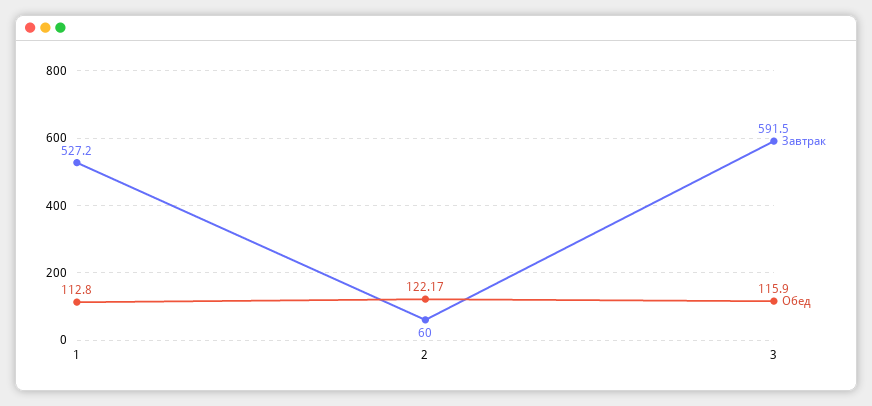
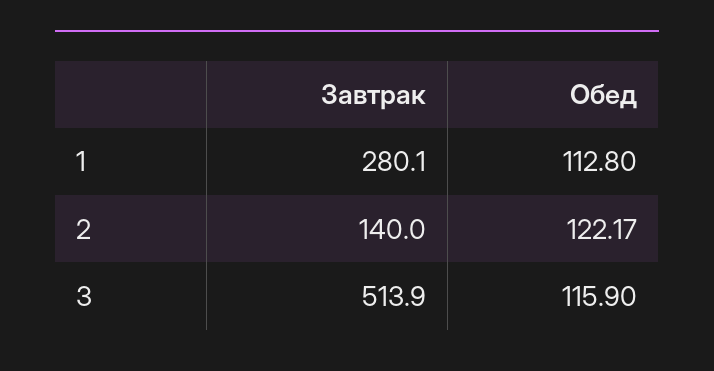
  {
    "Завтрак": {
-     "1": 527.2,
+     "1": 280.1,
-     "2": 60,
+     "2": 140,
-     "3": 591.5
+     "3": 513.9
    },
    "Обед": {
      "1": 112.8,
      "2": 122.17,
      "3": 115.9
    }
  }

